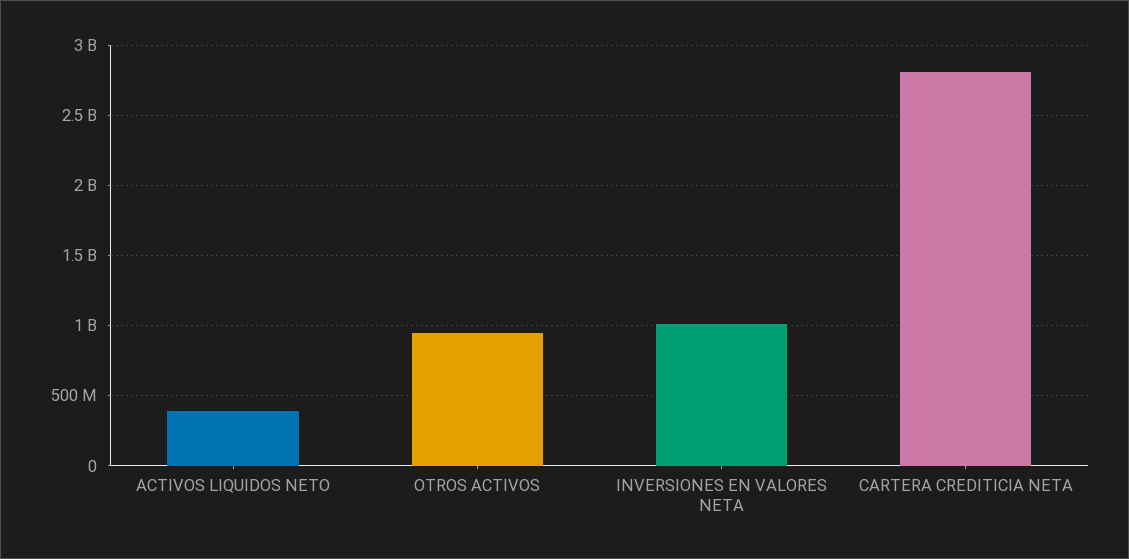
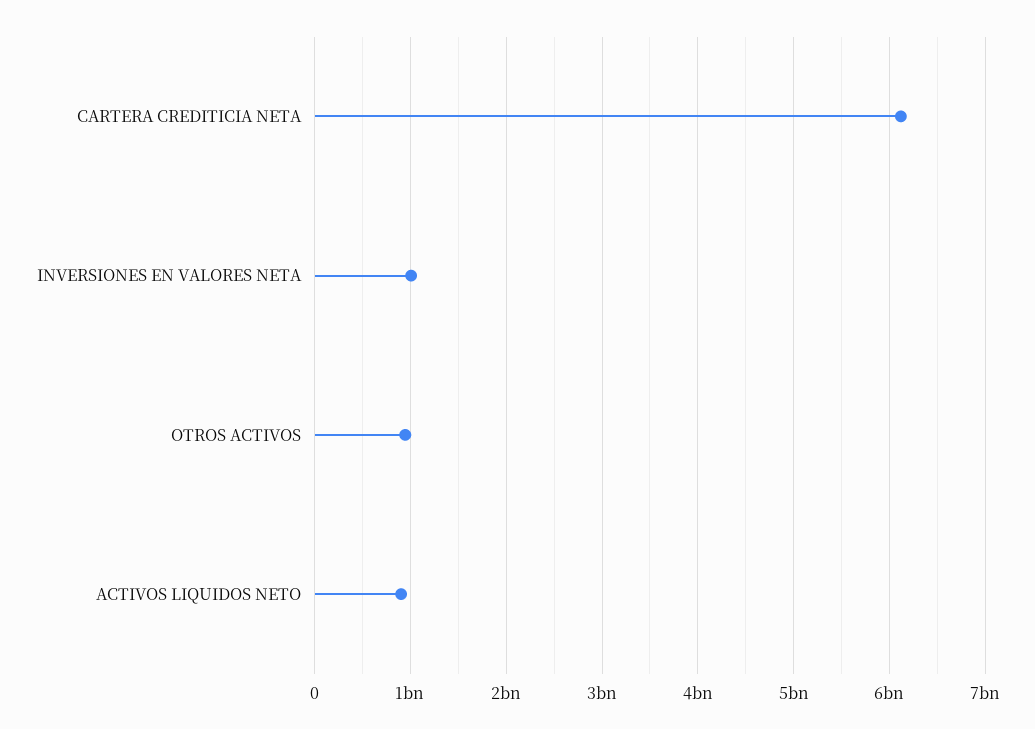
  {
-   "ACTIVOS LIQUIDOS NETO": 400000000,
+   "ACTIVOS LIQUIDOS NETO": 900000000,
    "OTROS ACTIVOS": 950000000,
    "INVERSIONES EN VALORES NETA": 1000000000,
-   "CARTERA CREDITICIA NETA": 2800000000
+   "CARTERA CREDITICIA NETA": 6100000000
  }

